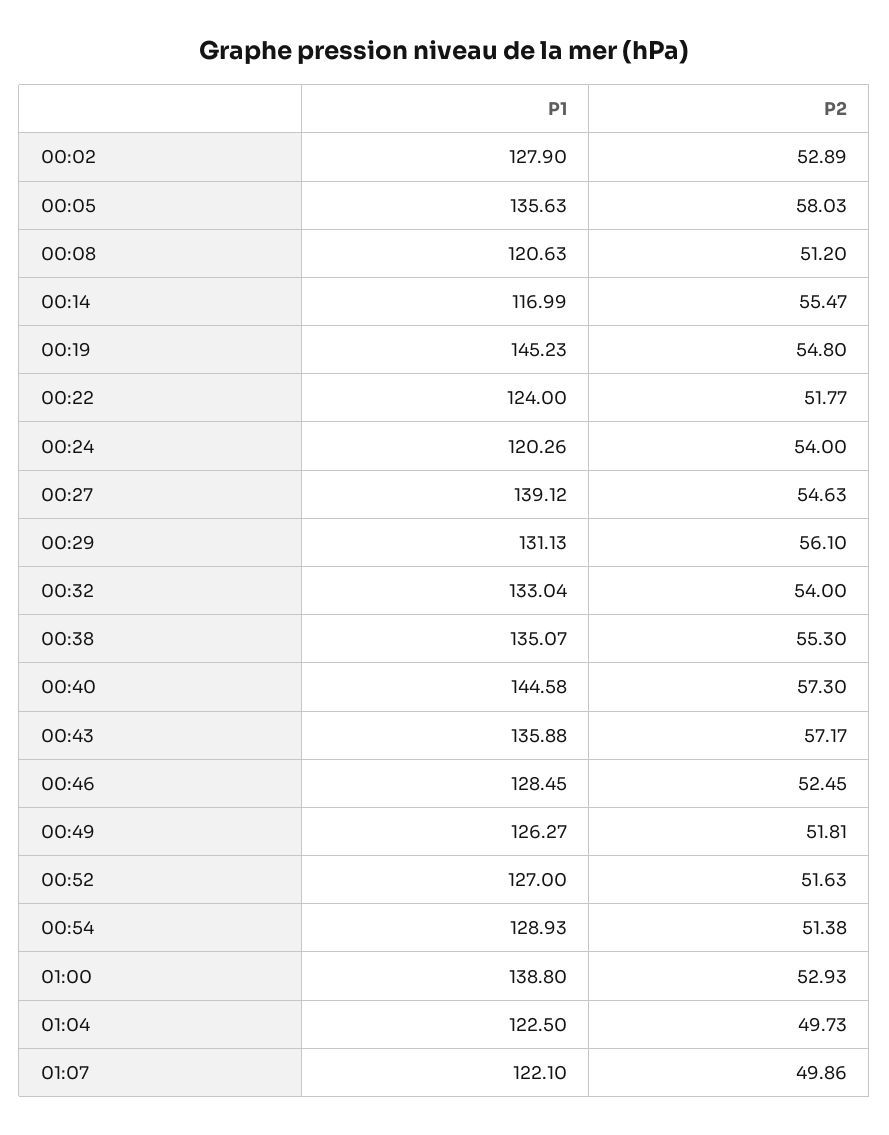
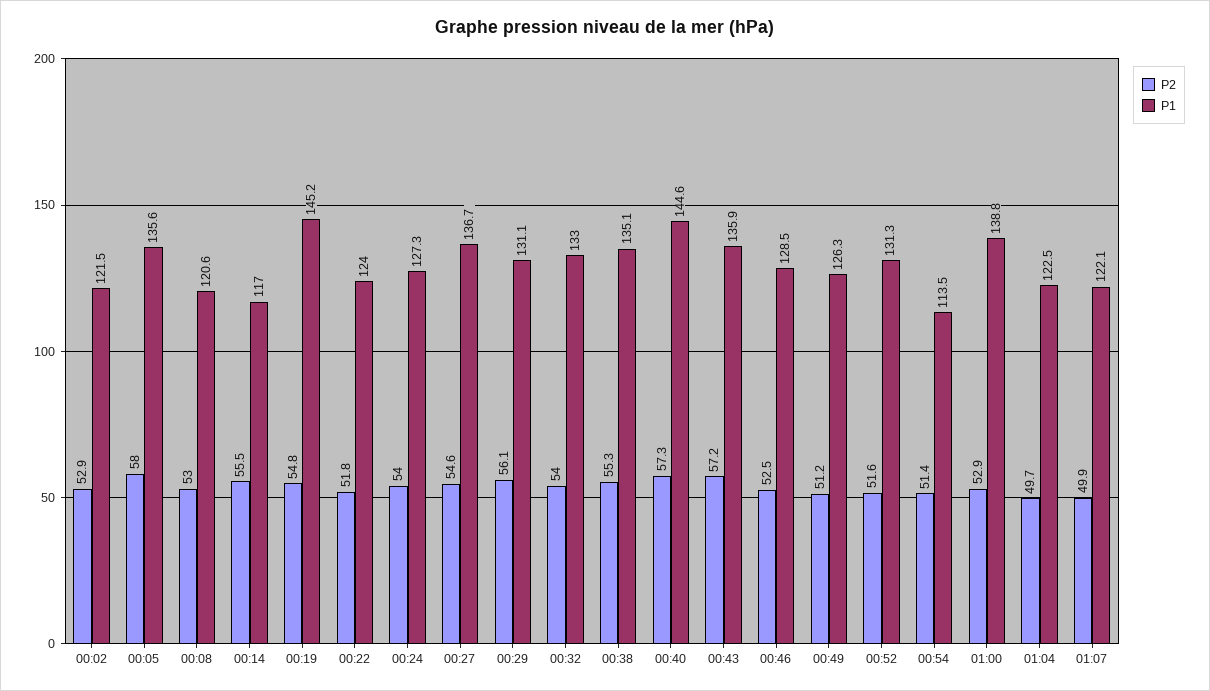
  {
    "P1": {
-     "00:02": 127.9,
+     "00:02": 121.5,
      "00:05": 135.63,
      "00:08": 120.63,
      "00:14": 116.99,
      "00:19": 145.23,
      "00:22": 124,
-     "00:24": 120.26,
+     "00:24": 127.3,
-     "00:27": 139.12,
+     "00:27": 136.7,
      "00:29": 131.13,
      "00:32": 133.04,
      "00:38": 135.07,
      "00:40": 144.58,
      "00:43": 135.88,
      "00:46": 128.45,
      "00:49": 126.27,
-     "00:52": 127,
+     "00:52": 131.3,
-     "00:54": 128.93,
+     "00:54": 113.5,
      "01:00": 138.8,
      "01:04": 122.5,
      "01:07": 122.1
    },
    "P2": {
      "00:02": 52.89,
      "00:05": 58.03,
-     "00:08": 51.2,
+     "00:08": 53,
      "00:14": 55.47,
      "00:19": 54.8,
      "00:22": 51.77,
      "00:24": 54,
      "00:27": 54.63,
      "00:29": 56.1,
      "00:32": 54,
      "00:38": 55.3,
      "00:40": 57.3,
      "00:43": 57.17,
      "00:46": 52.45,
-     "00:49": 51.81,
+     "00:49": 51.2,
      "00:52": 51.63,
      "00:54": 51.38,
      "01:00": 52.93,
      "01:04": 49.73,
      "01:07": 49.86
    }
  }

